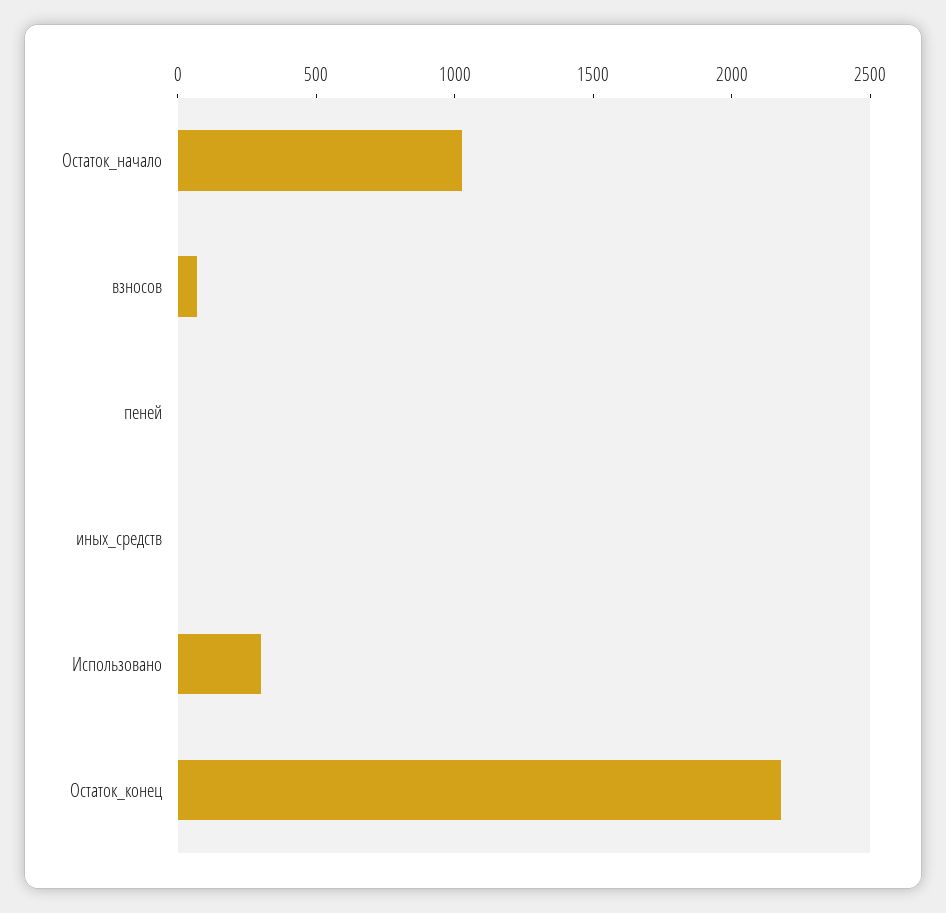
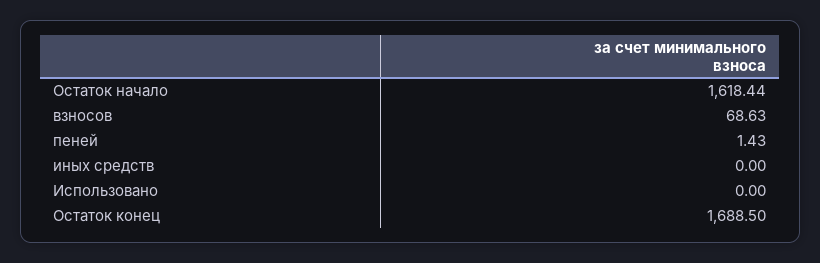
  {
-   "Остаток_начало": 1000,
+   "Остаток_начало": 1618.44,
    "взносов": 68.63,
    "пеней": 1.43,
    "иных_средств": 0,
-   "Использовано": 300,
+   "Использовано": 0,
-   "Остаток_конец": 2200
+   "Остаток_конец": 1688.5
  }

